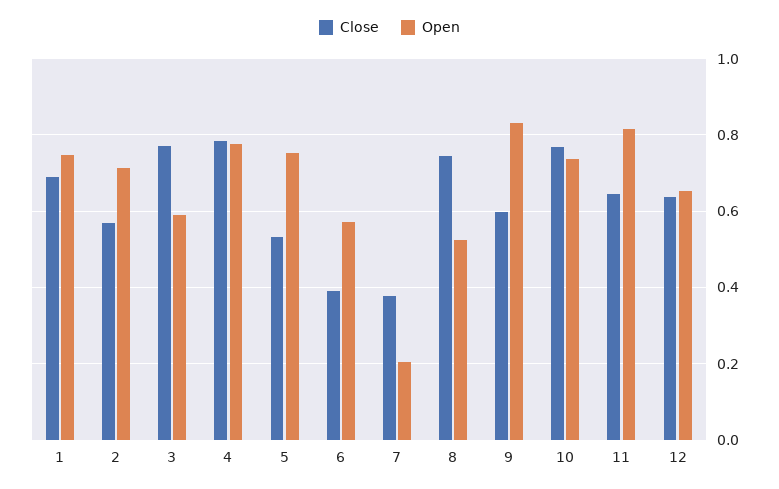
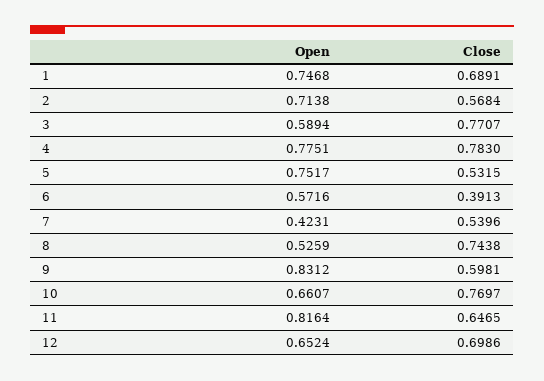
  {
    "Close": {
      "1": 0.6891,
      "2": 0.5684,
      "3": 0.7707,
      "4": 0.783,
      "5": 0.5315,
      "6": 0.3913,
-     "7": 0.38,
+     "7": 0.5396,
      "8": 0.7438,
      "9": 0.5981,
      "10": 0.7697,
      "11": 0.6465,
-     "12": 0.64
+     "12": 0.6986
    },
    "Open": {
      "1": 0.7468,
      "2": 0.7138,
      "3": 0.5894,
      "4": 0.7751,
      "5": 0.7517,
      "6": 0.5716,
-     "7": 0.2,
+     "7": 0.4231,
      "8": 0.5259,
      "9": 0.8312,
-     "10": 0.74,
+     "10": 0.6607,
      "11": 0.8164,
      "12": 0.6524
    }
  }

